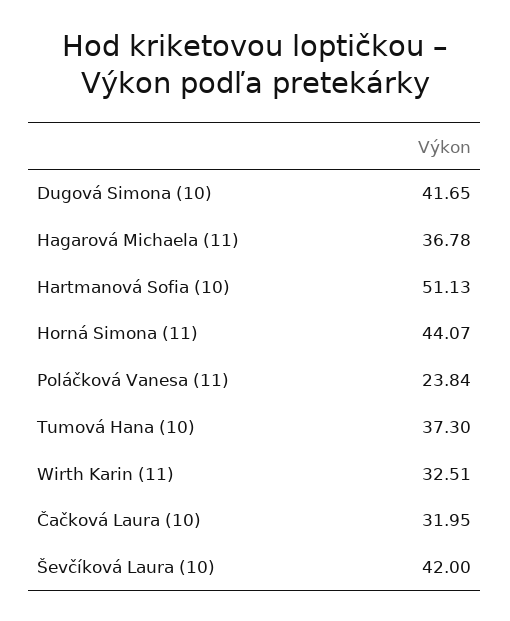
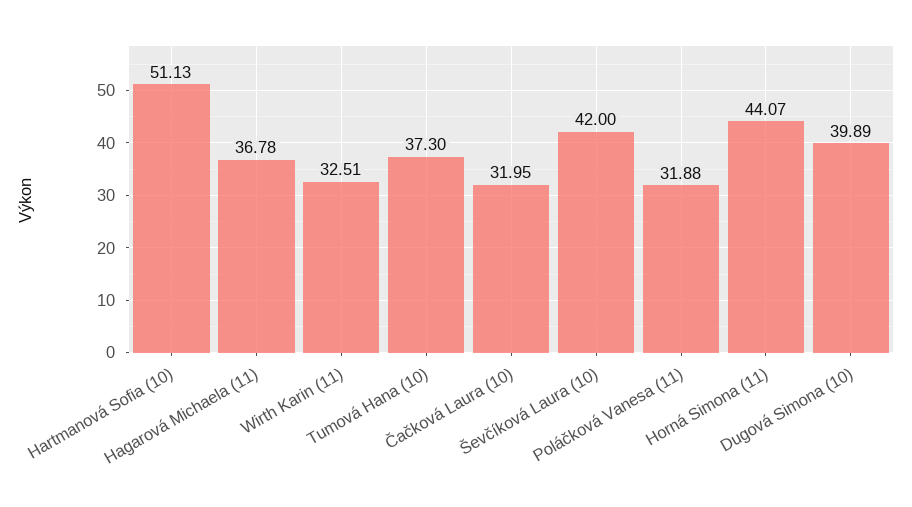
  {
-   "Dugová Simona (10)": 41.65,
+   "Dugová Simona (10)": 39.89,
    "Hagarová Michaela (11)": 36.78,
    "Hartmanová Sofia (10)": 51.13,
    "Horná Simona (11)": 44.07,
-   "Poláčková Vanesa (11)": 23.84,
+   "Poláčková Vanesa (11)": 31.88,
    "Tumová Hana (10)": 37.3,
    "Wirth Karin (11)": 32.51,
    "Čačková Laura (10)": 31.95,
    "Ševčíková Laura (10)": 42
  }

